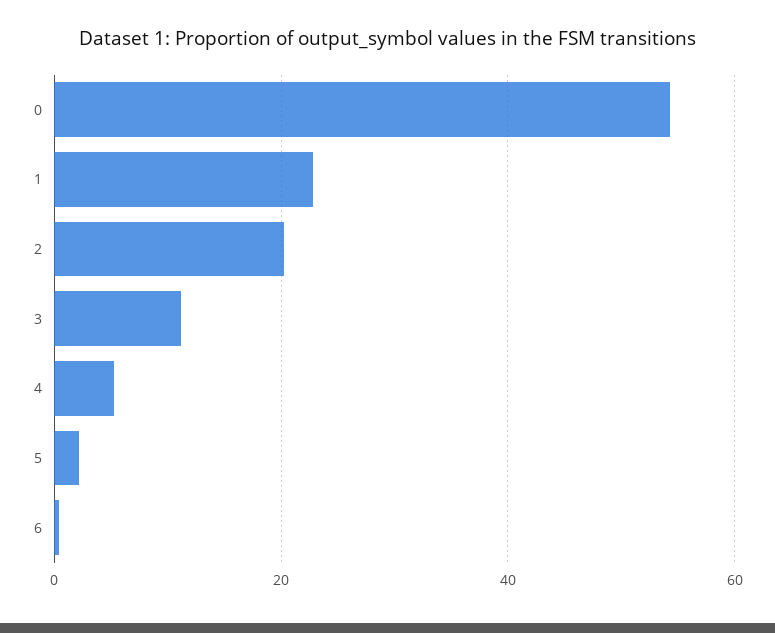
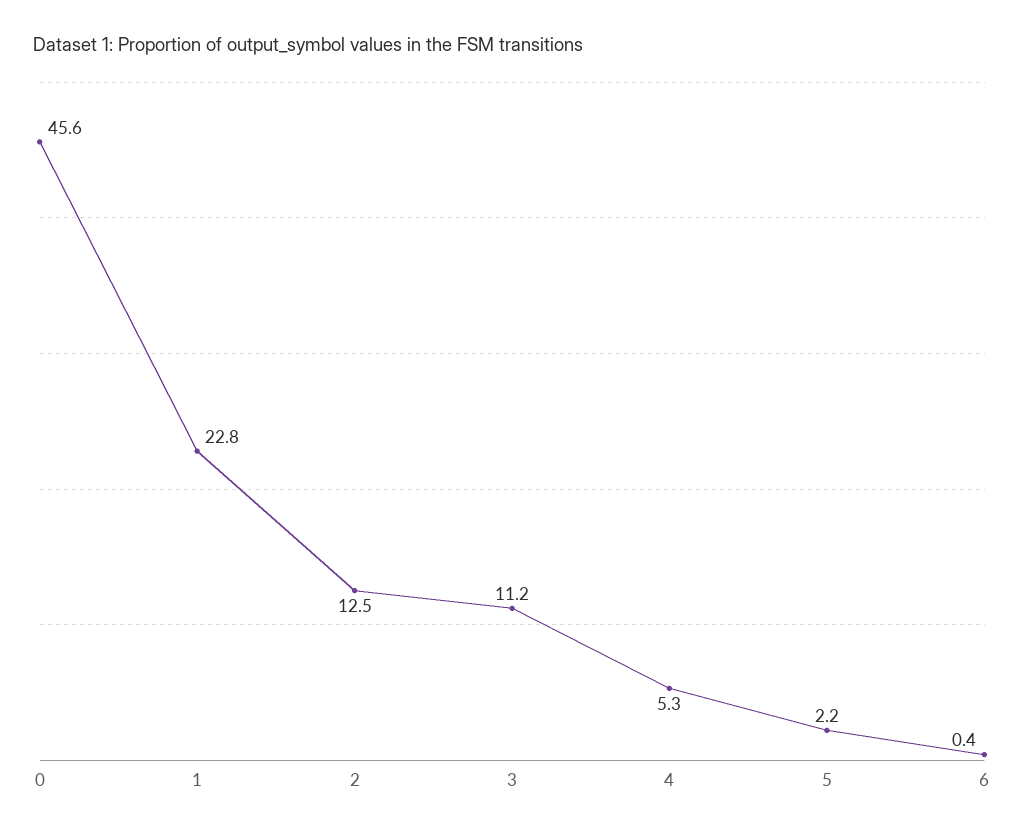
  {
-   "0": 54,
+   "0": 45.6,
    "1": 22.8,
-   "2": 20,
+   "2": 12.5,
    "3": 11.2,
    "4": 5.3,
    "5": 2.2,
    "6": 0.4
  }

